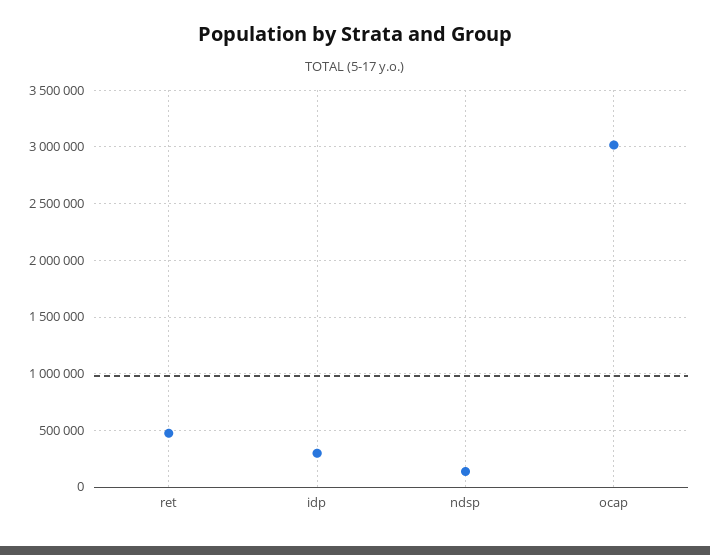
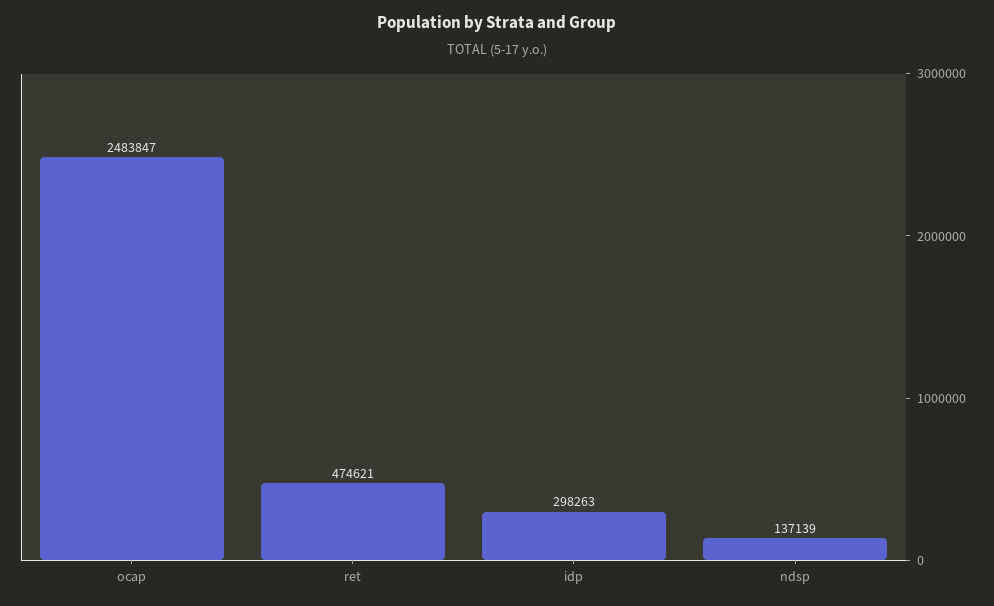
  {
    "ret": 474621,
    "idp": 298263,
    "ndsp": 137139,
-   "ocap": 3000000
+   "ocap": 2483847
  }

